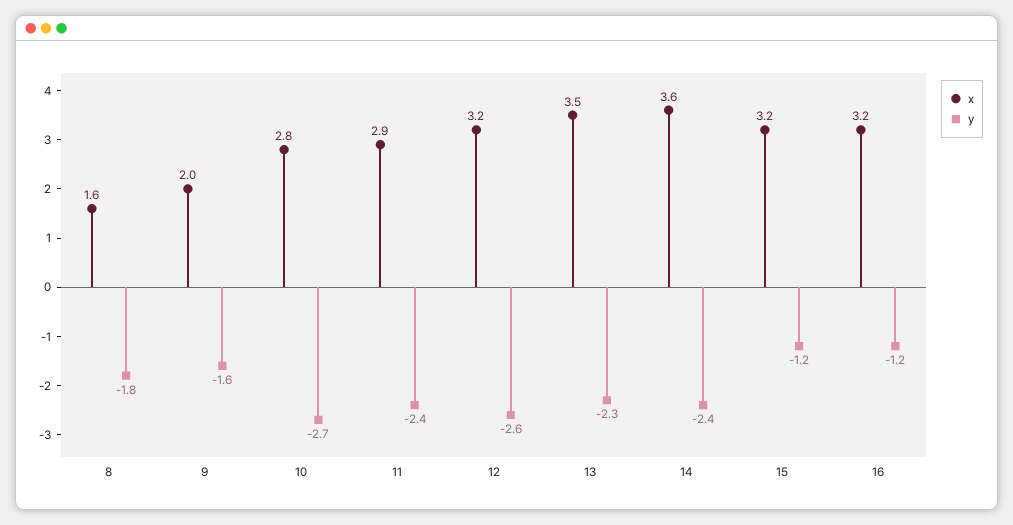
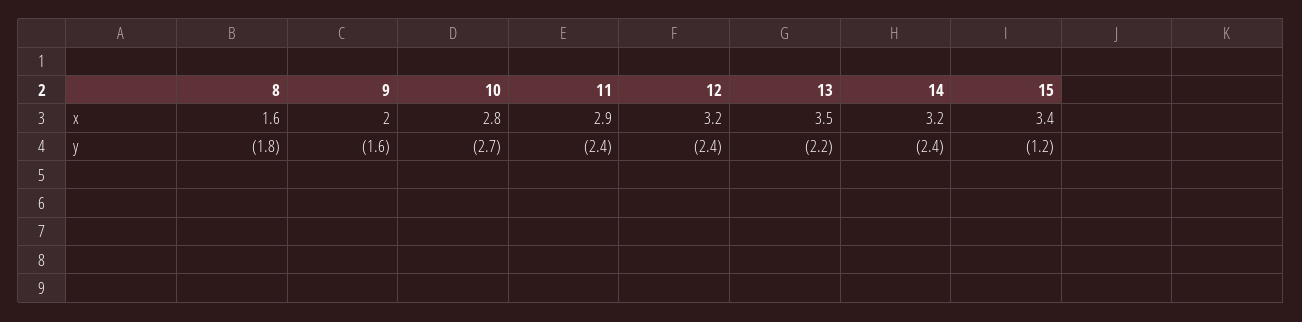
  {
    "x": {
      "8": 1.6,
      "9": 2,
      "10": 2.8,
      "11": 2.9,
      "12": 3.2,
      "13": 3.5,
-     "14": 3.6,
+     "14": 3.2,
-     "15": 3.2,
+     "15": 3.4
-     "16": 3.2
    },
    "y": {
      "8": -1.8,
      "9": -1.6,
      "10": -2.7,
      "11": -2.4,
-     "12": -2.6,
+     "12": -2.4,
-     "13": -2.3,
+     "13": -2.2,
      "14": -2.4,
-     "15": -1.2,
+     "15": -1.2
-     "16": -1.2
    }
  }

